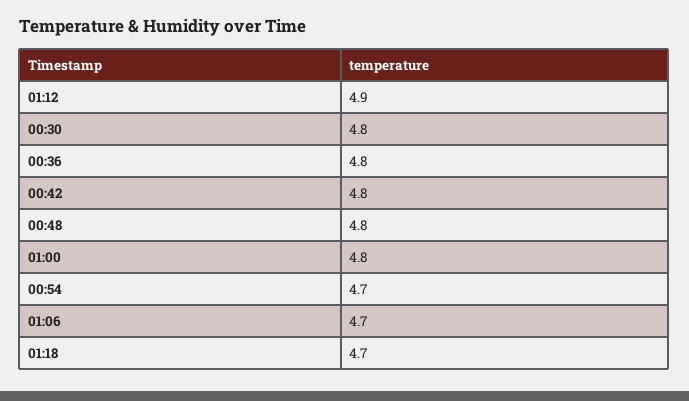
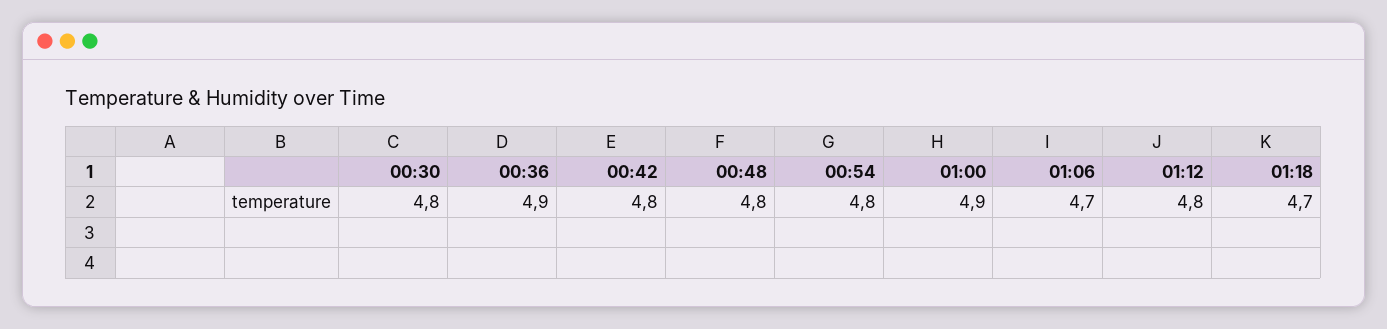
  {
-   "01:12": 4.9,
+   "01:12": 4.8,
    "00:30": 4.8,
-   "00:36": 4.8,
+   "00:36": 4.9,
    "00:42": 4.8,
    "00:48": 4.8,
-   "01:00": 4.8,
+   "01:00": 4.9,
-   "00:54": 4.7,
+   "00:54": 4.8,
    "01:06": 4.7,
    "01:18": 4.7
  }

